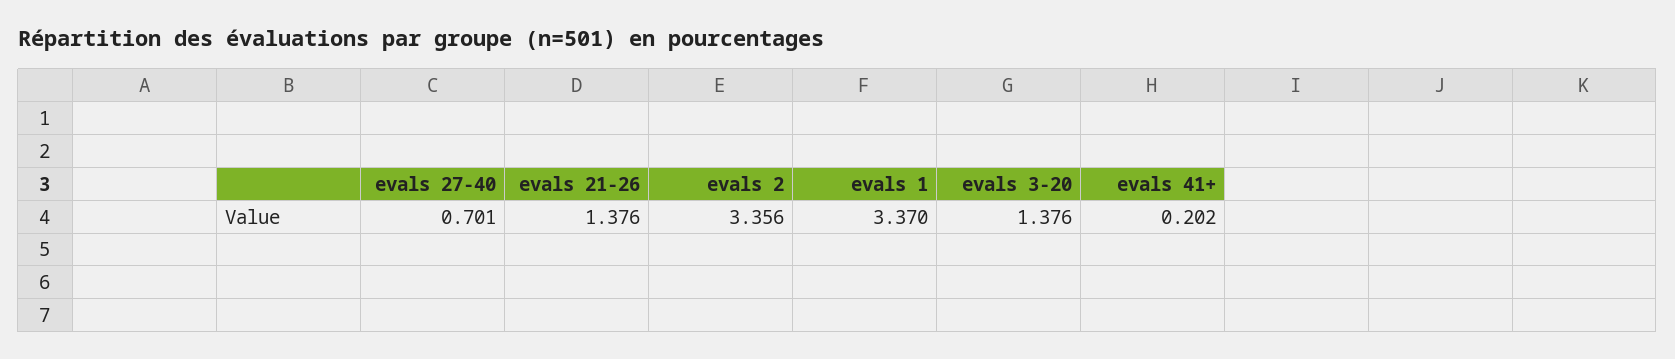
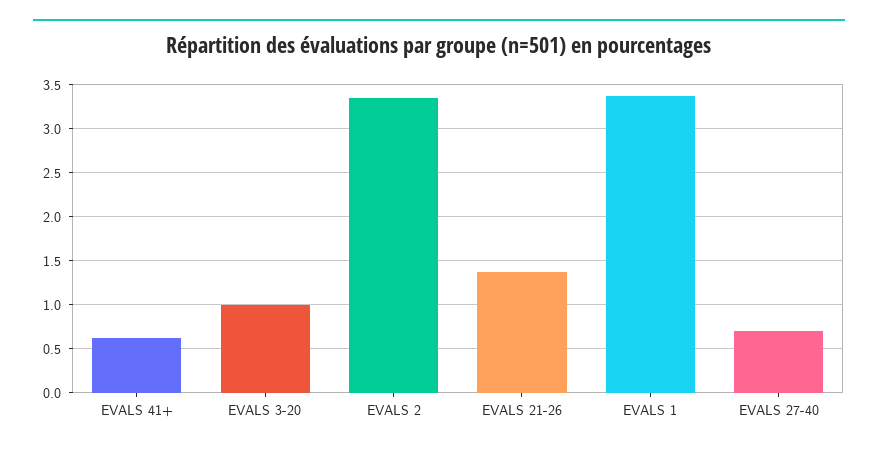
  {
    "evals 27-40": 0.701,
    "evals 21-26": 1.376,
    "evals 2": 3.356,
    "evals 1": 3.37,
-   "evals 3-20": 1.376,
+   "evals 3-20": 1,
-   "evals 41+": 0.202
+   "evals 41+": 0.6
  }

